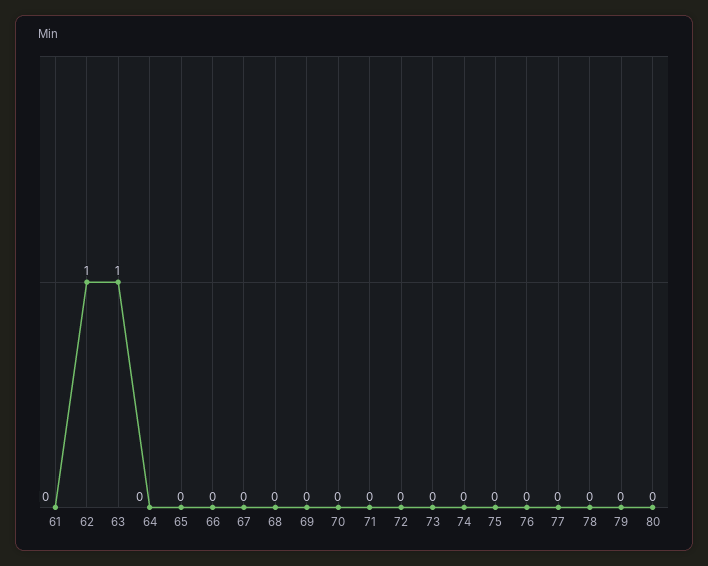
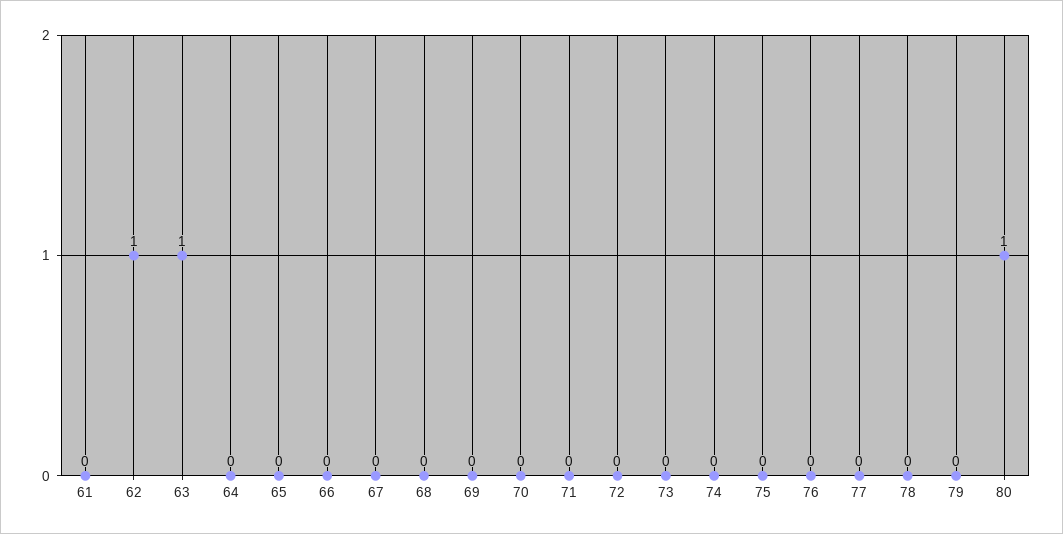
  {
    "61": 0,
    "62": 1,
    "63": 1,
    "64": 0,
    "65": 0,
    "66": 0,
    "67": 0,
    "68": 0,
    "69": 0,
    "70": 0,
    "71": 0,
    "72": 0,
    "73": 0,
    "74": 0,
    "75": 0,
    "76": 0,
    "77": 0,
    "78": 0,
    "79": 0,
-   "80": 0
+   "80": 1
  }

